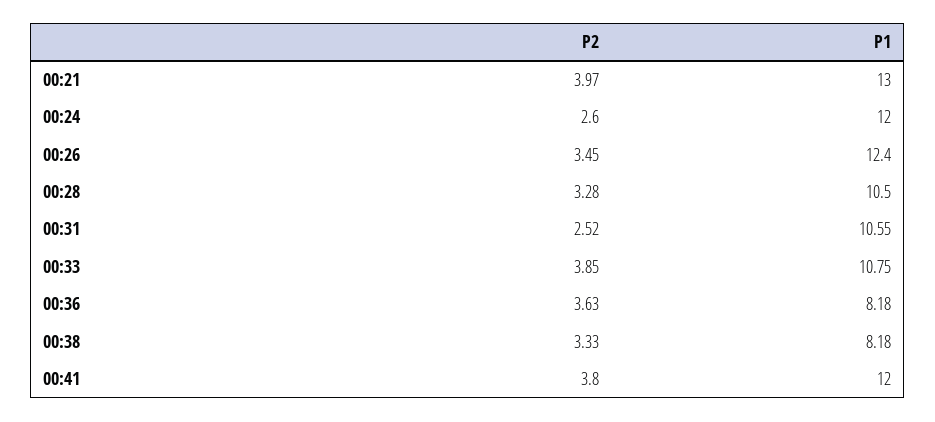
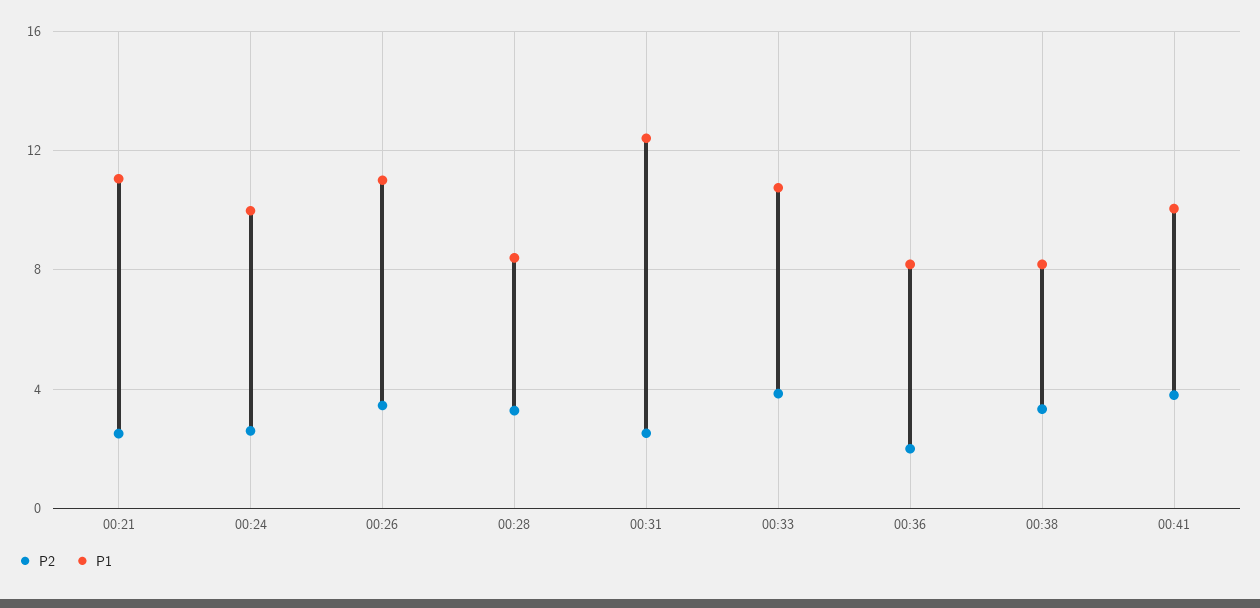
  {
    "P2": {
-     "00:21": 3.97,
+     "00:21": 2.5,
      "00:24": 2.6,
      "00:26": 3.45,
      "00:28": 3.28,
      "00:31": 2.52,
      "00:33": 3.85,
-     "00:36": 3.63,
+     "00:36": 2,
      "00:38": 3.33,
      "00:41": 3.8
    },
    "P1": {
-     "00:21": 13,
+     "00:21": 11,
-     "00:24": 12,
+     "00:24": 10,
-     "00:26": 12.4,
+     "00:26": 11,
-     "00:28": 10.5,
+     "00:28": 8.5,
-     "00:31": 10.55,
+     "00:31": 12.5,
      "00:33": 10.75,
      "00:36": 8.18,
      "00:38": 8.18,
-     "00:41": 12
+     "00:41": 10
    }
  }

